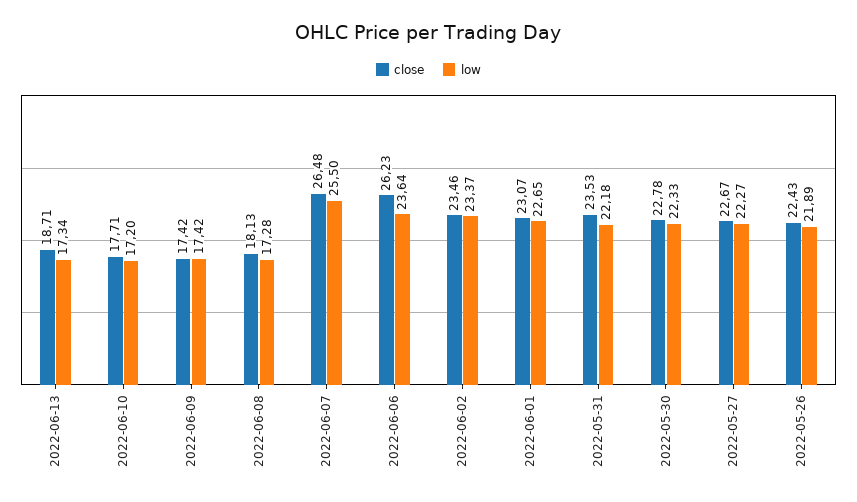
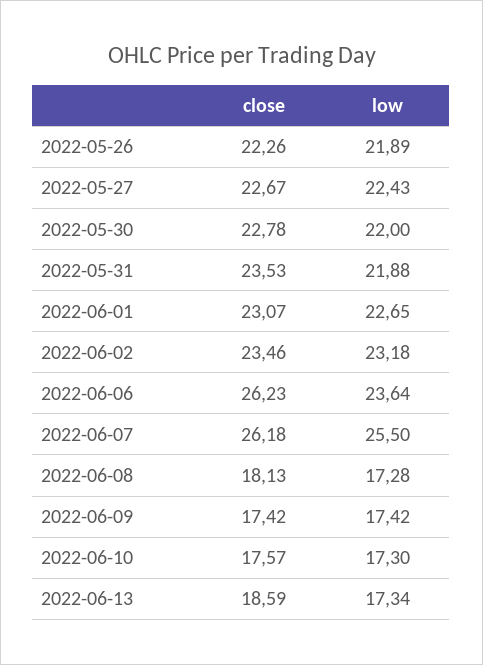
  {
    "close": {
-     "2022-06-13": 18.71,
+     "2022-06-13": 18.59,
-     "2022-06-10": 17.71,
+     "2022-06-10": 17.57,
      "2022-06-09": 17.42,
      "2022-06-08": 18.13,
-     "2022-06-07": 26.48,
+     "2022-06-07": 26.18,
      "2022-06-06": 26.23,
      "2022-06-02": 23.46,
      "2022-06-01": 23.07,
      "2022-05-31": 23.53,
      "2022-05-30": 22.78,
      "2022-05-27": 22.67,
-     "2022-05-26": 22.43
+     "2022-05-26": 22.26
    },
    "low": {
      "2022-06-13": 17.34,
-     "2022-06-10": 17.2,
+     "2022-06-10": 17.3,
      "2022-06-09": 17.42,
      "2022-06-08": 17.28,
      "2022-06-07": 25.5,
      "2022-06-06": 23.64,
-     "2022-06-02": 23.37,
+     "2022-06-02": 23.18,
      "2022-06-01": 22.65,
-     "2022-05-31": 22.18,
+     "2022-05-31": 21.88,
-     "2022-05-30": 22.33,
+     "2022-05-30": 22,
-     "2022-05-27": 22.27,
+     "2022-05-27": 22.43,
      "2022-05-26": 21.89
    }
  }

